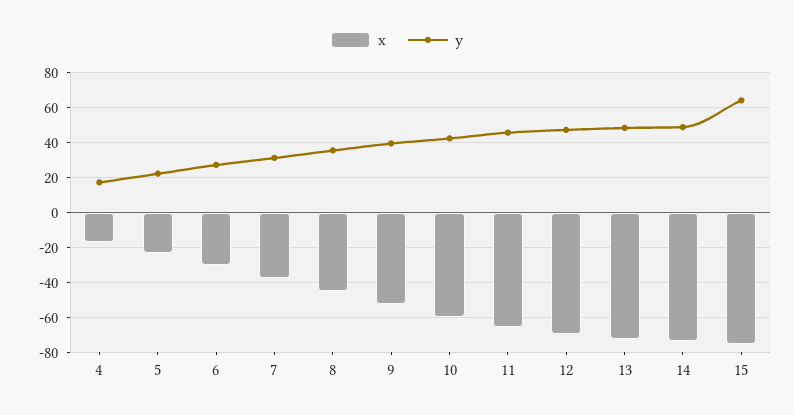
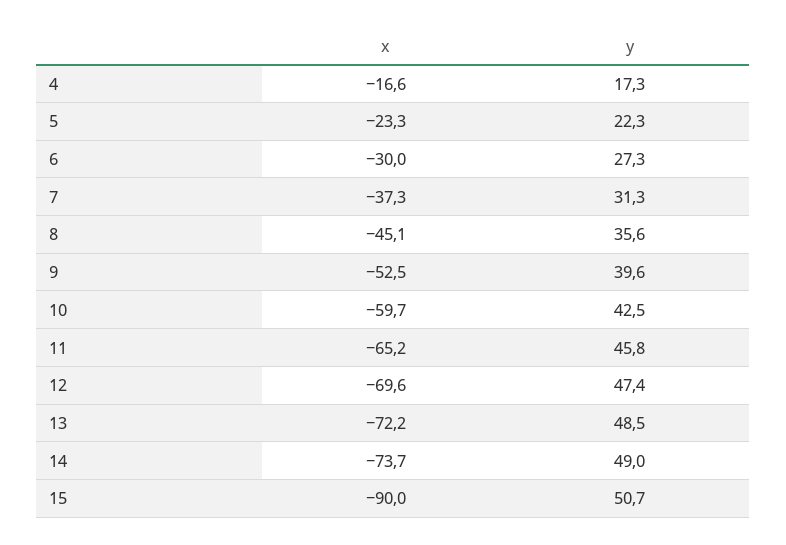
  {
    "x": {
      "4": -16.6,
      "5": -23.3,
      "6": -30,
      "7": -37.3,
      "8": -45.1,
      "9": -52.5,
      "10": -59.7,
      "11": -65.2,
      "12": -69.6,
      "13": -72.2,
      "14": -73.7,
-     "15": -75
+     "15": -90
    },
    "y": {
      "4": 17.3,
      "5": 22.3,
      "6": 27.3,
      "7": 31.3,
      "8": 35.6,
      "9": 39.6,
      "10": 42.5,
      "11": 45.8,
      "12": 47.4,
      "13": 48.5,
      "14": 49,
-     "15": 65
+     "15": 50.7
    }
  }

